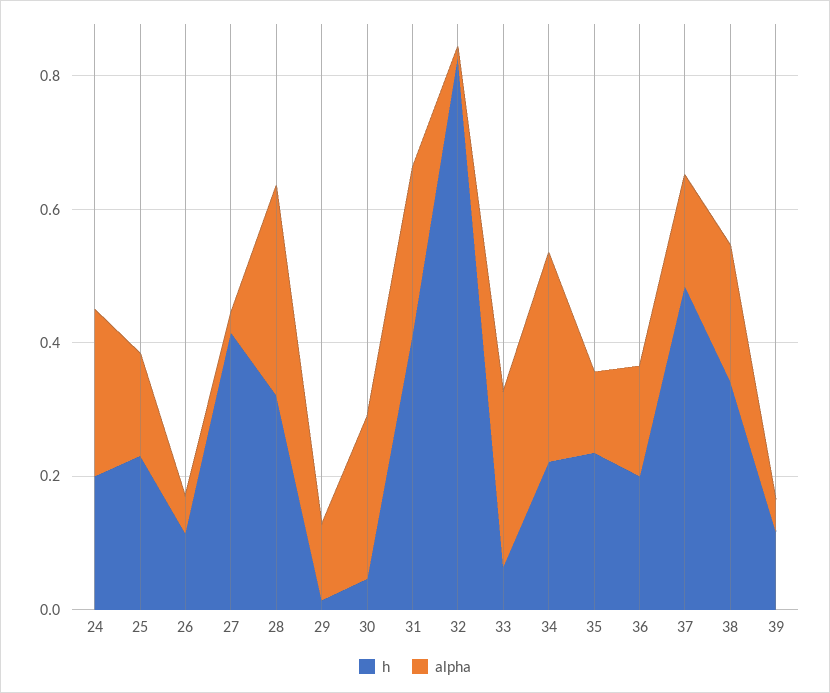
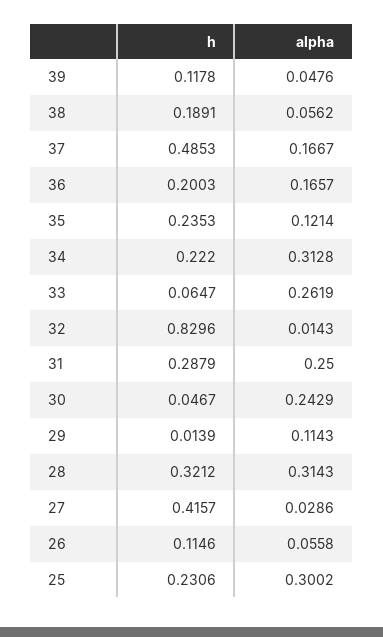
  {
    "h": {
-     "24": 0.2,
      "25": 0.2306,
      "26": 0.1146,
      "27": 0.4157,
      "28": 0.3212,
      "29": 0.0139,
      "30": 0.0467,
-     "31": 0.4,
+     "31": 0.2879,
      "32": 0.8296,
      "33": 0.0647,
      "34": 0.222,
      "35": 0.2353,
      "36": 0.2003,
      "37": 0.4853,
-     "38": 0.35,
+     "38": 0.1891,
      "39": 0.1178
    },
    "alpha": {
-     "24": 0.25,
-     "25": 0.15,
+     "25": 0.3002,
      "26": 0.0558,
      "27": 0.0286,
      "28": 0.3143,
      "29": 0.1143,
      "30": 0.2429,
      "31": 0.25,
      "32": 0.0143,
      "33": 0.2619,
      "34": 0.3128,
      "35": 0.1214,
      "36": 0.1657,
      "37": 0.1667,
-     "38": 0.2,
+     "38": 0.0562,
      "39": 0.0476
    }
  }

